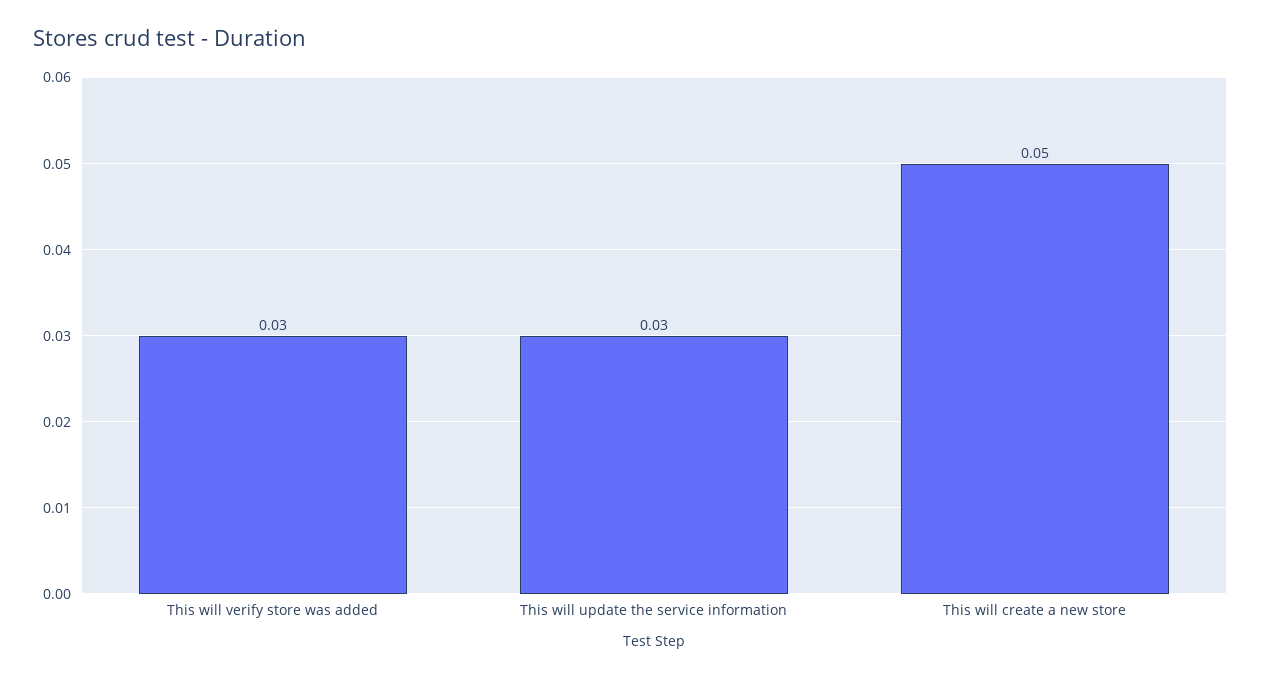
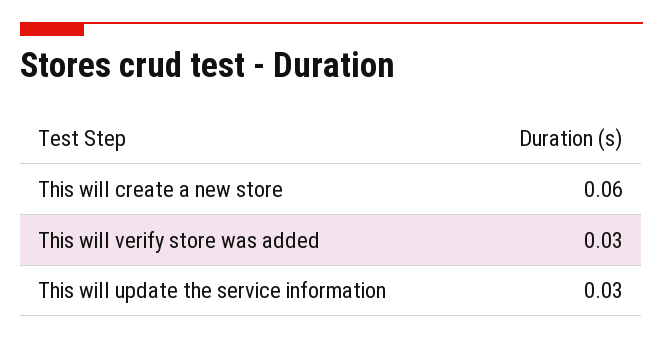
  {
    "This will verify store was added": 0.03,
    "This will update the service information": 0.03,
-   "This will create a new store": 0.05
+   "This will create a new store": 0.06
  }

